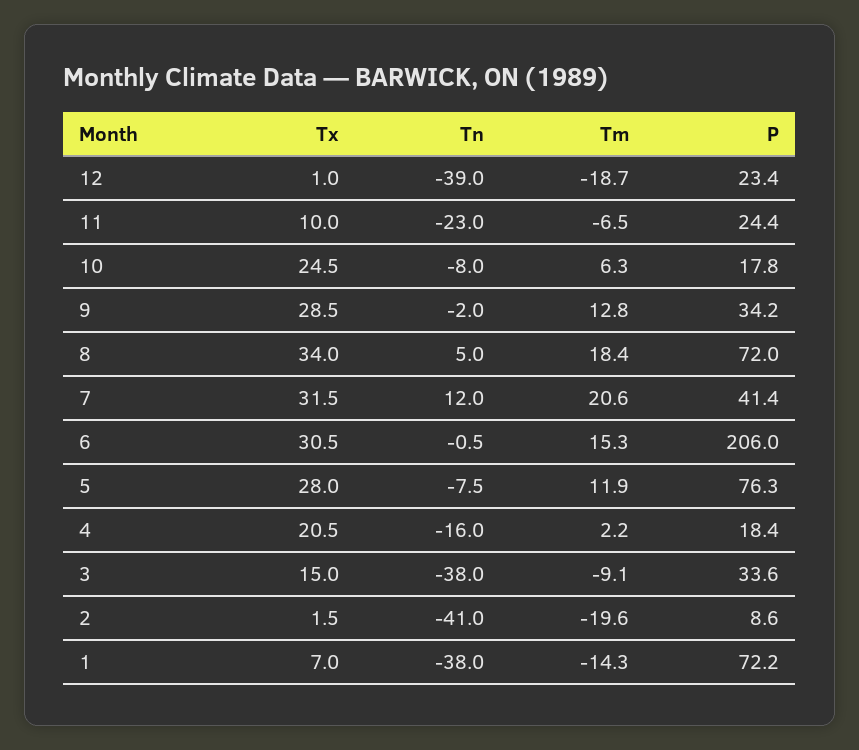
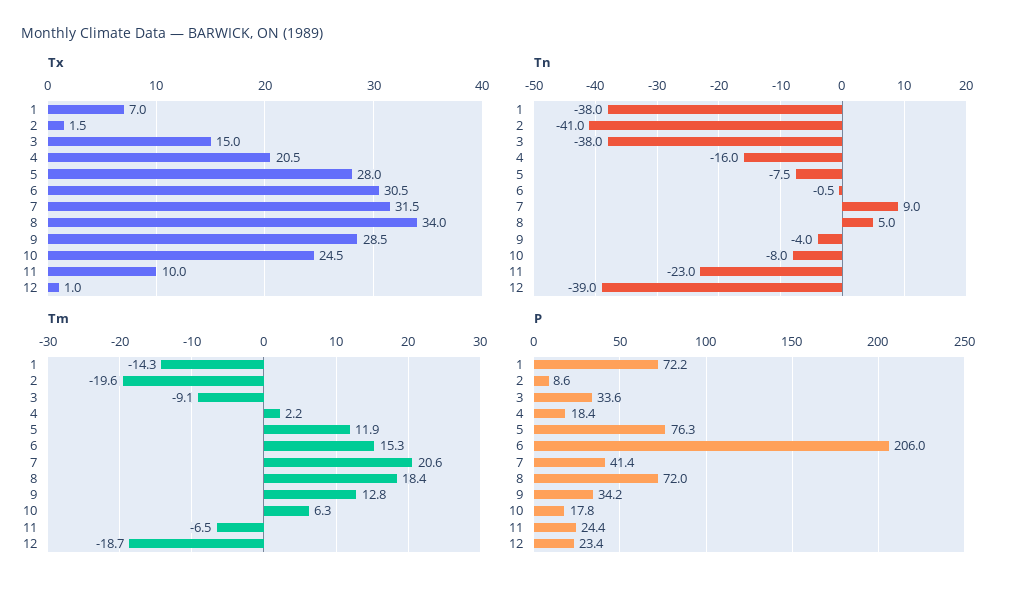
  {
    "Tx": {
      "12": 1,
      "11": 10,
      "10": 24.5,
      "9": 28.5,
      "8": 34,
      "7": 31.5,
      "6": 30.5,
      "5": 28,
      "4": 20.5,
      "3": 15,
      "2": 1.5,
      "1": 7
    },
    "Tn": {
      "12": -39,
      "11": -23,
      "10": -8,
-     "9": -2,
+     "9": -4,
      "8": 5,
-     "7": 12,
+     "7": 9,
      "6": -0.5,
      "5": -7.5,
      "4": -16,
      "3": -38,
      "2": -41,
      "1": -38
    },
    "Tm": {
      "12": -18.7,
      "11": -6.5,
      "10": 6.3,
      "9": 12.8,
      "8": 18.4,
      "7": 20.6,
      "6": 15.3,
      "5": 11.9,
      "4": 2.2,
      "3": -9.1,
      "2": -19.6,
      "1": -14.3
    },
    "P": {
      "12": 23.4,
      "11": 24.4,
      "10": 17.8,
      "9": 34.2,
      "8": 72,
      "7": 41.4,
      "6": 206,
      "5": 76.3,
      "4": 18.4,
      "3": 33.6,
      "2": 8.6,
      "1": 72.2
    }
  }

